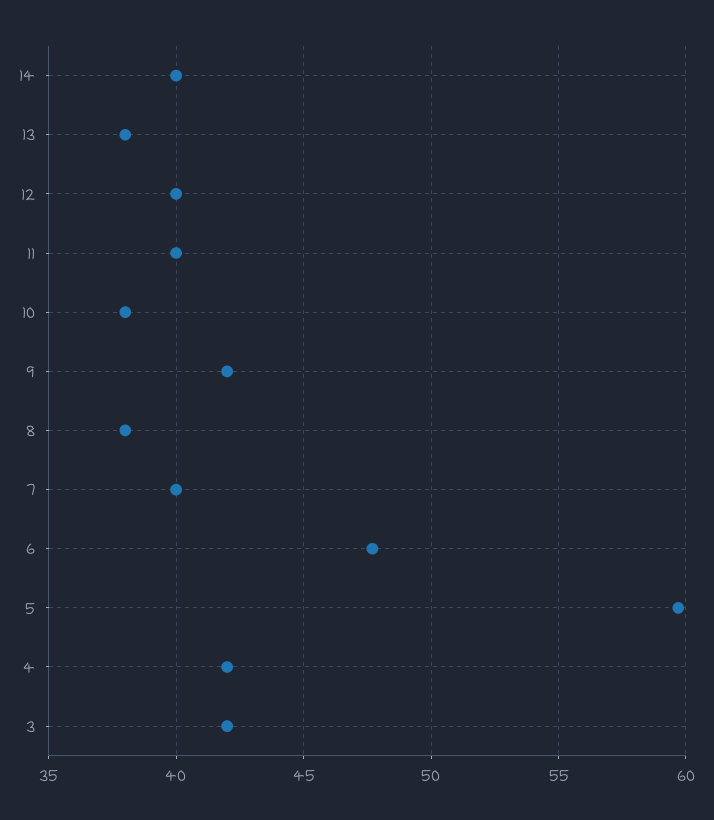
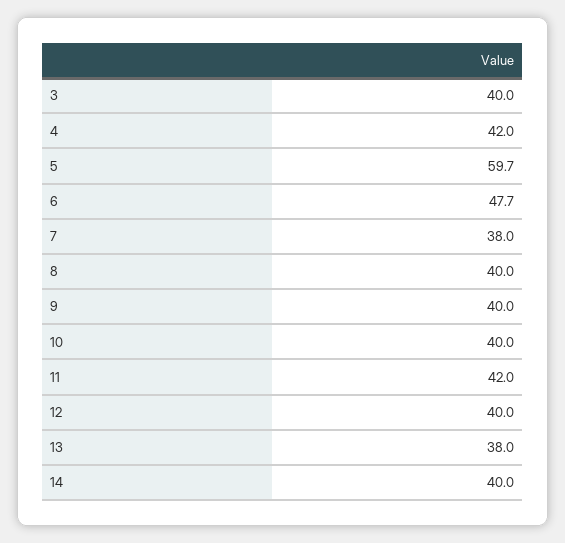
  {
    "14": 40,
    "13": 38,
    "12": 40,
-   "11": 40,
+   "11": 42,
-   "10": 38,
+   "10": 40,
-   "9": 42,
+   "9": 40,
-   "8": 38,
+   "8": 40,
-   "7": 40,
+   "7": 38,
    "6": 47.7,
    "5": 59.7,
    "4": 42,
-   "3": 42
+   "3": 40
  }

